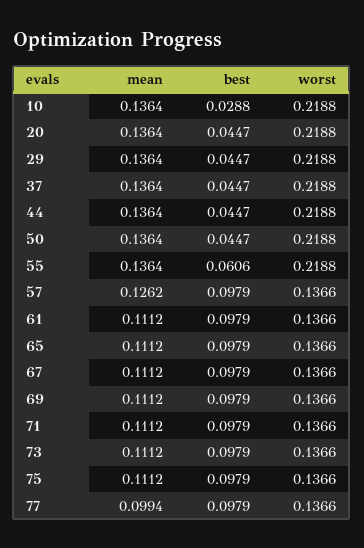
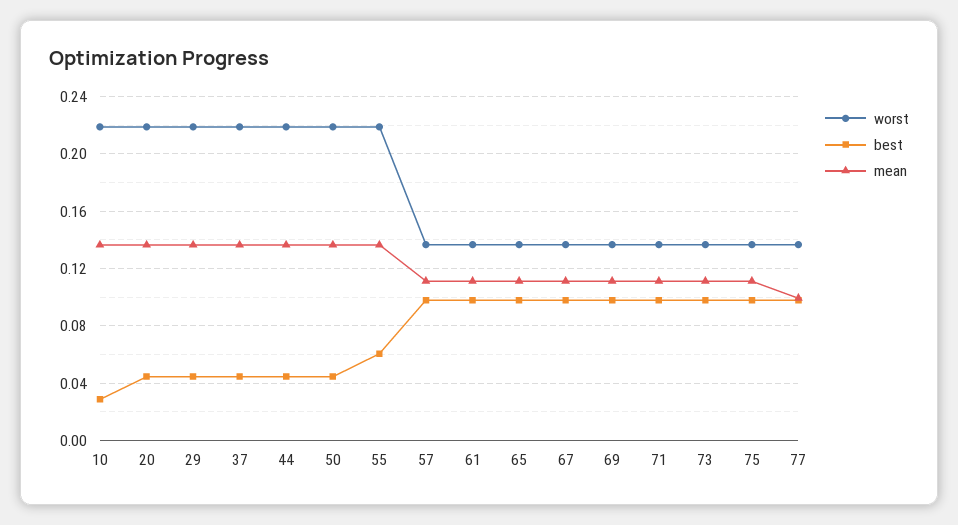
  {
    "mean": {
      "10": 0.1364,
      "20": 0.1364,
      "29": 0.1364,
      "37": 0.1364,
      "44": 0.1364,
      "50": 0.1364,
      "55": 0.1364,
-     "57": 0.1262,
+     "57": 0.11,
      "61": 0.1112,
      "65": 0.1112,
      "67": 0.1112,
      "69": 0.1112,
      "71": 0.1112,
      "73": 0.1112,
      "75": 0.1112,
      "77": 0.0994
    },
    "best": {
      "10": 0.0288,
      "20": 0.0447,
      "29": 0.0447,
      "37": 0.0447,
      "44": 0.0447,
      "50": 0.0447,
      "55": 0.0606,
      "57": 0.0979,
      "61": 0.0979,
      "65": 0.0979,
      "67": 0.0979,
      "69": 0.0979,
      "71": 0.0979,
      "73": 0.0979,
      "75": 0.0979,
      "77": 0.0979
    },
    "worst": {
      "10": 0.2188,
      "20": 0.2188,
      "29": 0.2188,
      "37": 0.2188,
      "44": 0.2188,
      "50": 0.2188,
      "55": 0.2188,
      "57": 0.1366,
      "61": 0.1366,
      "65": 0.1366,
      "67": 0.1366,
      "69": 0.1366,
      "71": 0.1366,
      "73": 0.1366,
      "75": 0.1366,
      "77": 0.1366
    }
  }

